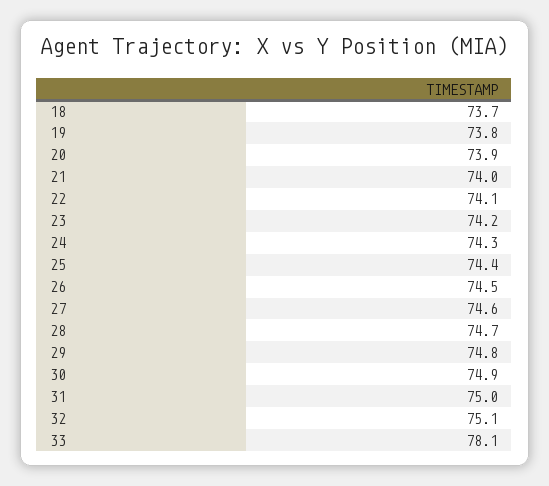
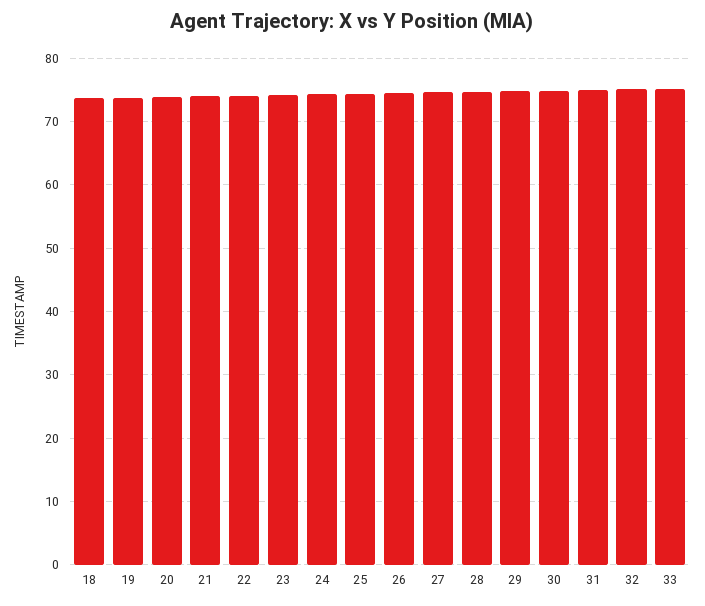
  {
    "18": 73.7,
    "19": 73.8,
    "20": 73.9,
    "21": 74,
    "22": 74.1,
    "23": 74.2,
    "24": 74.3,
    "25": 74.4,
    "26": 74.5,
    "27": 74.6,
    "28": 74.7,
    "29": 74.8,
    "30": 74.9,
    "31": 75,
    "32": 75.1,
-   "33": 78.1
+   "33": 75
  }

